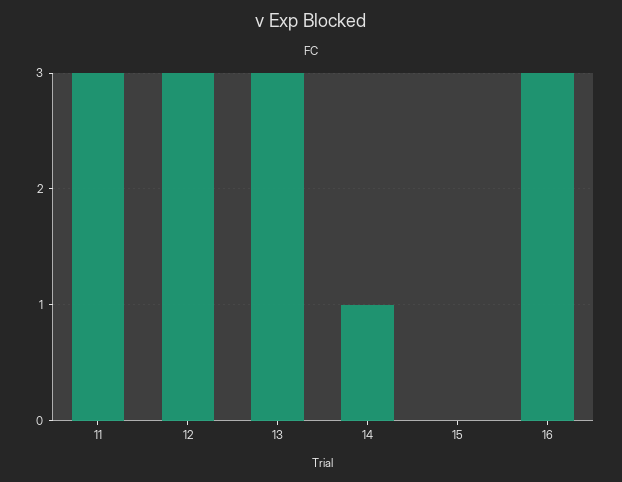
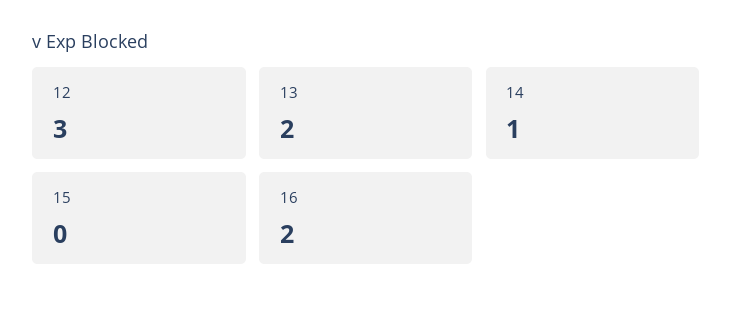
  {
-   "11": 3,
    "12": 3,
-   "13": 3,
+   "13": 2,
    "14": 1,
    "15": 0,
-   "16": 3
+   "16": 2
  }

